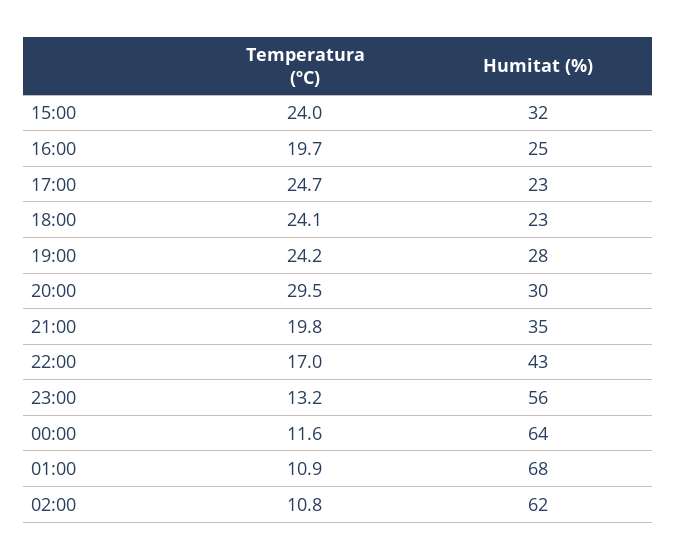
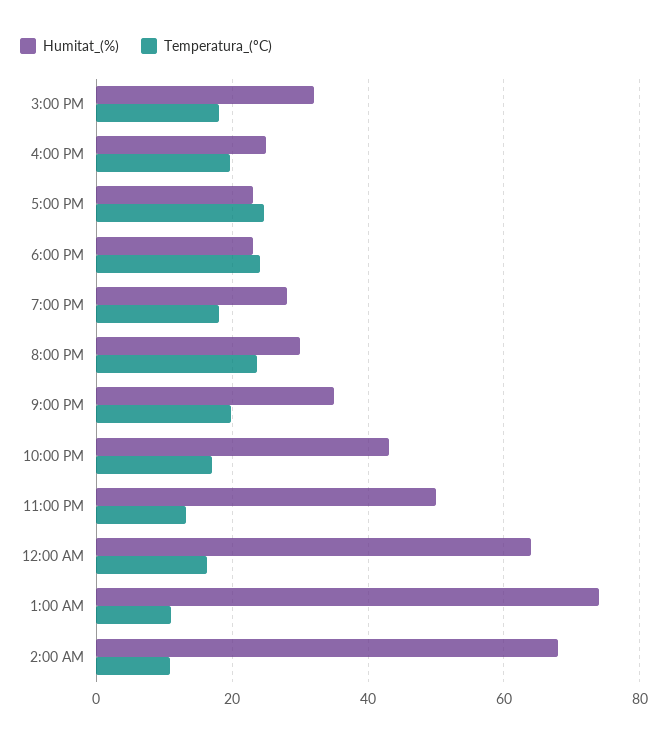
  {
    "Temperatura (ºC)": {
-     "15:00": 24,
+     "15:00": 18,
      "16:00": 19.7,
      "17:00": 24.7,
      "18:00": 24.1,
-     "19:00": 24.2,
+     "19:00": 18,
-     "20:00": 29.5,
+     "20:00": 24,
      "21:00": 19.8,
      "22:00": 17,
      "23:00": 13.2,
-     "00:00": 11.6,
+     "00:00": 16,
      "01:00": 10.9,
      "02:00": 10.8
    },
    "Humitat (%)": {
      "15:00": 32,
      "16:00": 25,
      "17:00": 23,
      "18:00": 23,
      "19:00": 28,
      "20:00": 30,
      "21:00": 35,
      "22:00": 43,
-     "23:00": 56,
+     "23:00": 50,
      "00:00": 64,
-     "01:00": 68,
+     "01:00": 74,
-     "02:00": 62
+     "02:00": 68
    }
  }

